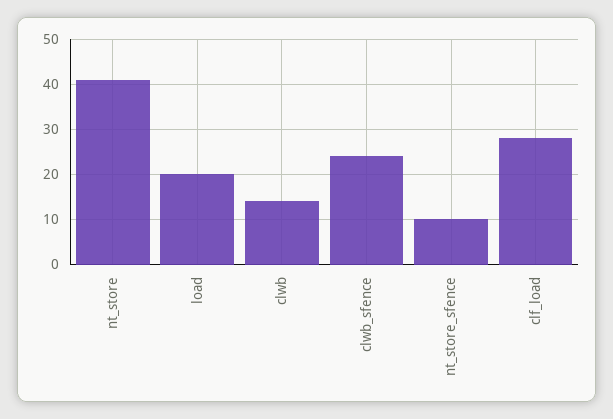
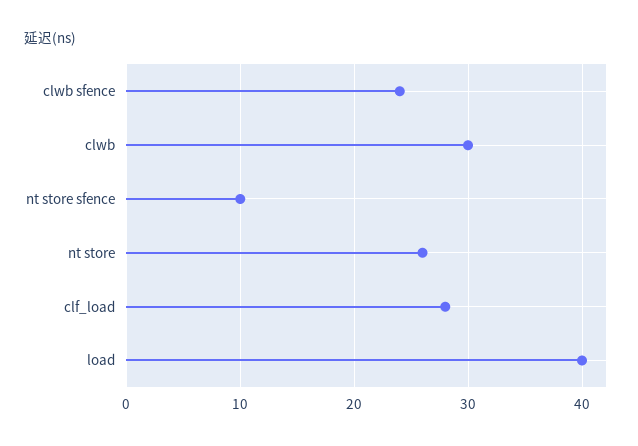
  {
-   "nt_store": 40,
+   "nt_store": 26,
-   "load": 20,
+   "load": 40,
-   "clwb": 15,
+   "clwb": 30,
    "clwb_sfence": 24,
    "nt_store_sfence": 10,
    "clf_load": 28
  }

